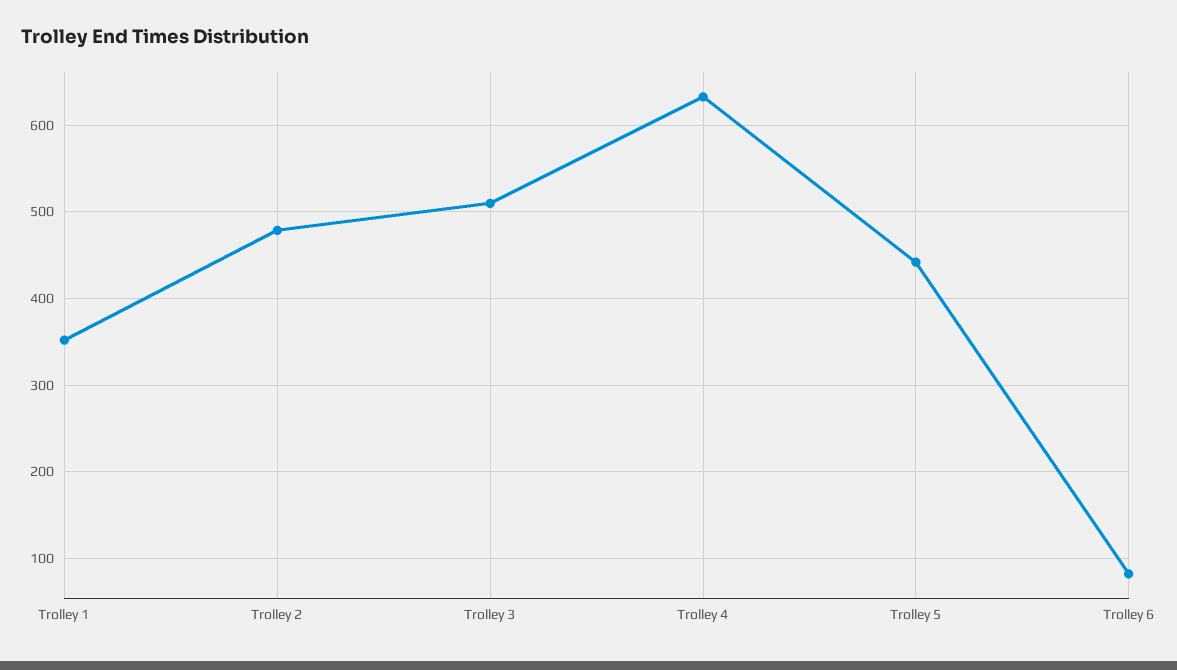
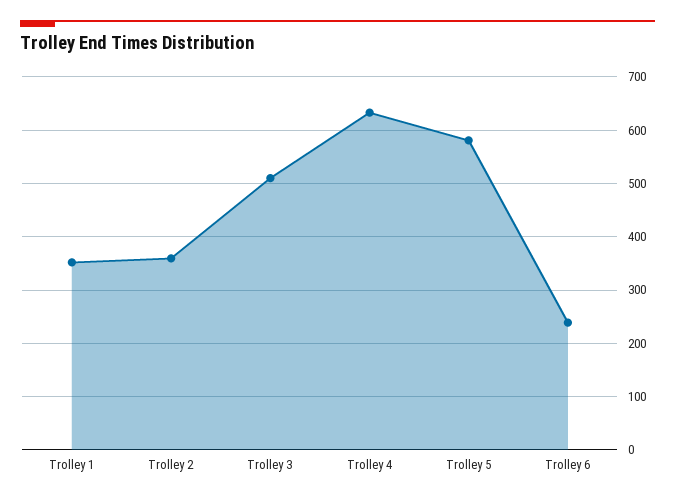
  {
    "Trolley 1": 350,
-   "Trolley 2": 480,
+   "Trolley 2": 360,
    "Trolley 3": 510,
    "Trolley 4": 630,
-   "Trolley 5": 440,
+   "Trolley 5": 580,
-   "Trolley 6": 80
+   "Trolley 6": 240
  }

